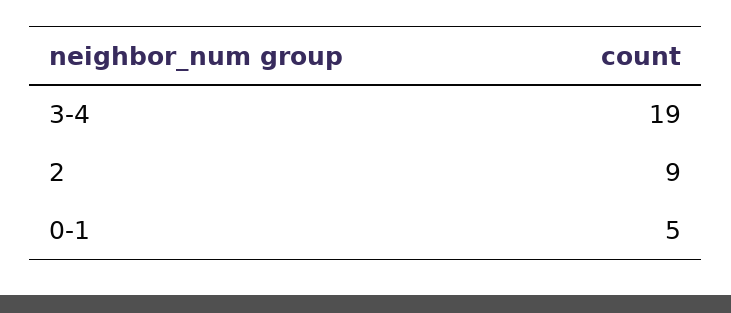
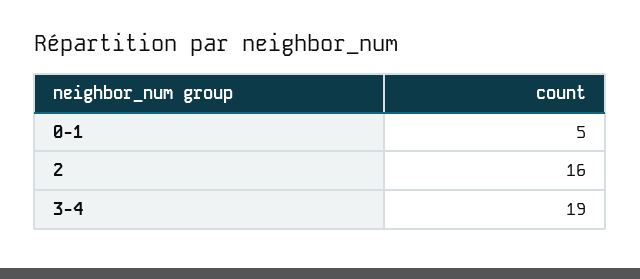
  {
    "3-4": 19,
-   "2": 9,
+   "2": 16,
    "0-1": 5
  }

